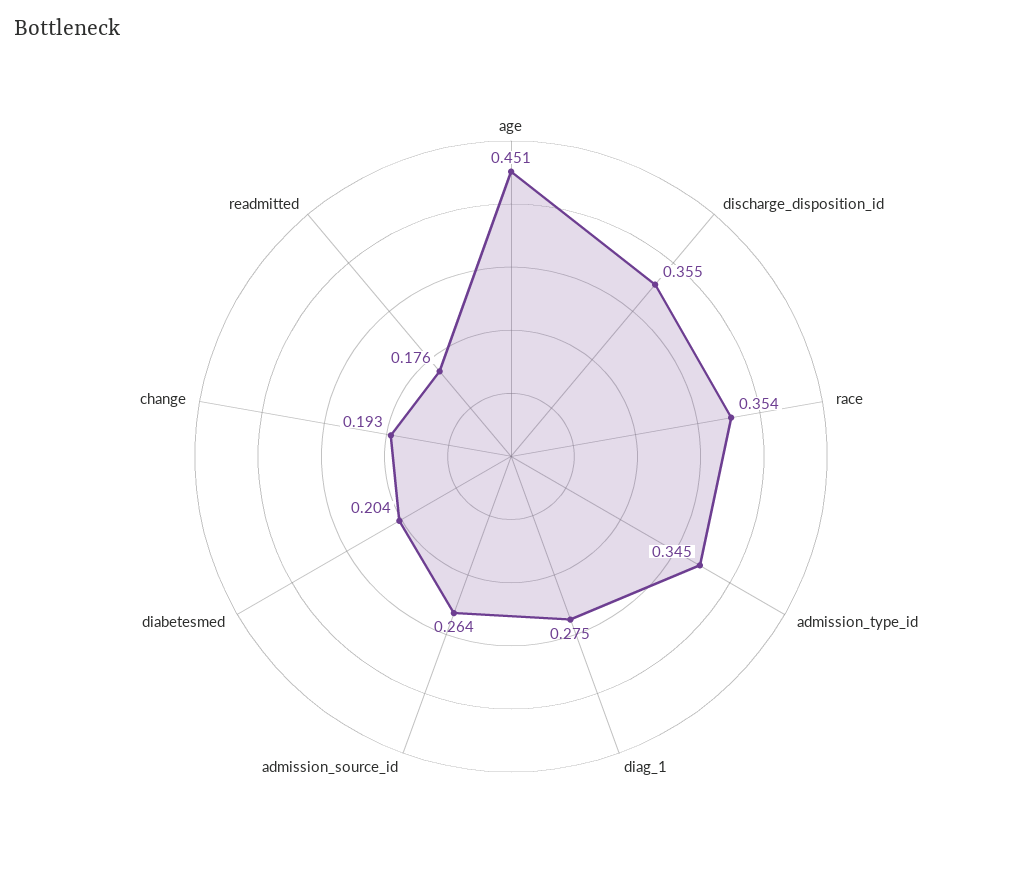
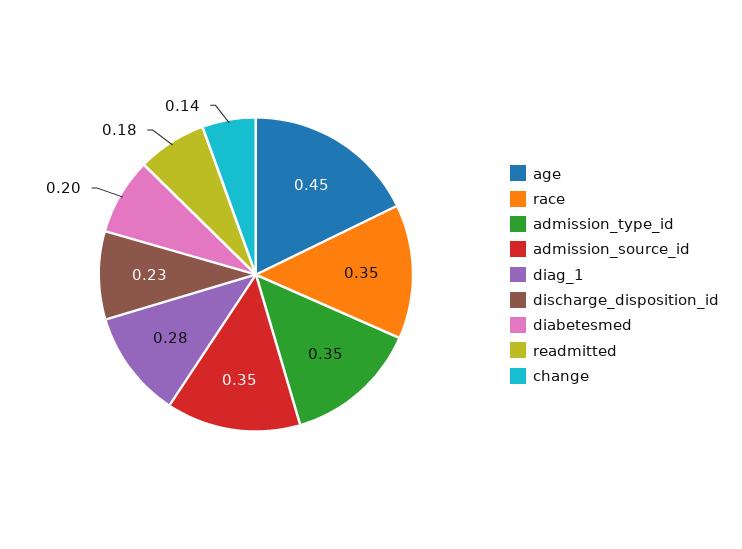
  {
    "age": 0.451,
-   "discharge_disposition_id": 0.355,
+   "discharge_disposition_id": 0.23,
    "race": 0.354,
    "admission_type_id": 0.345,
    "diag_1": 0.275,
-   "admission_source_id": 0.264,
+   "admission_source_id": 0.35,
    "diabetesmed": 0.204,
-   "change": 0.193,
+   "change": 0.14,
    "readmitted": 0.176
  }

